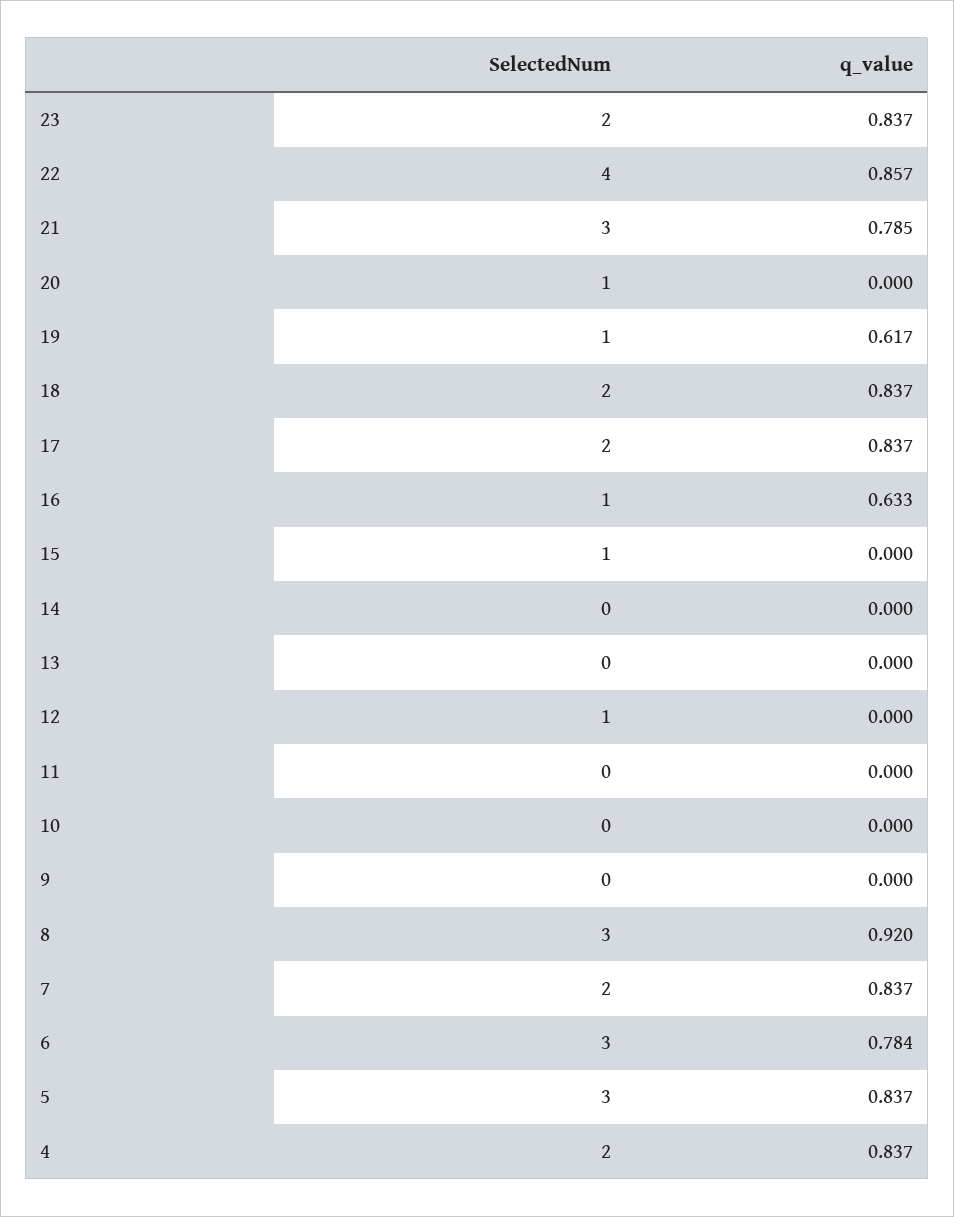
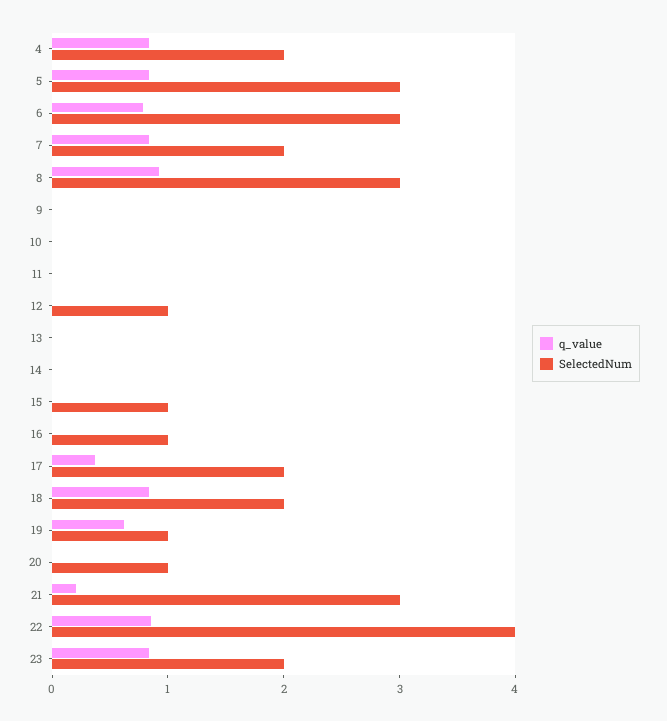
  {
    "SelectedNum": {
      "23": 2,
      "22": 4,
      "21": 3,
      "20": 1,
      "19": 1,
      "18": 2,
      "17": 2,
      "16": 1,
      "15": 1,
      "14": 0,
      "13": 0,
      "12": 1,
      "11": 0,
      "10": 0,
      "9": 0,
      "8": 3,
      "7": 2,
      "6": 3,
      "5": 3,
      "4": 2
    },
    "q_value": {
      "23": 0.837,
      "22": 0.857,
-     "21": 0.785,
+     "21": 0.2,
      "20": 0,
      "19": 0.617,
      "18": 0.837,
-     "17": 0.837,
+     "17": 0.4,
-     "16": 0.633,
+     "16": 0,
      "15": 0,
      "14": 0,
      "13": 0,
      "12": 0,
      "11": 0,
      "10": 0,
      "9": 0,
      "8": 0.92,
      "7": 0.837,
      "6": 0.784,
      "5": 0.837,
      "4": 0.837
    }
  }

